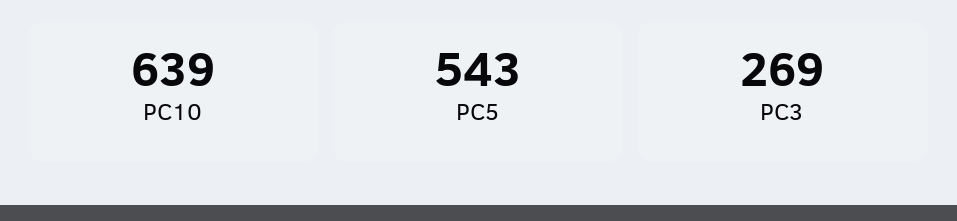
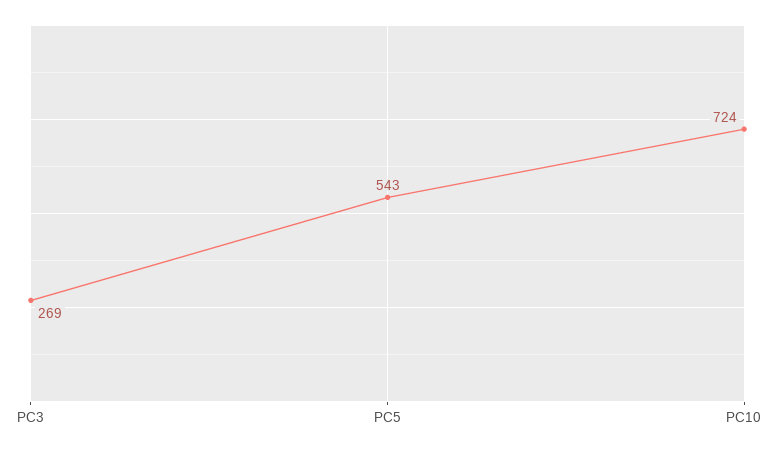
  {
-   "PC10": 639,
+   "PC10": 724,
    "PC5": 543,
    "PC3": 269
  }

